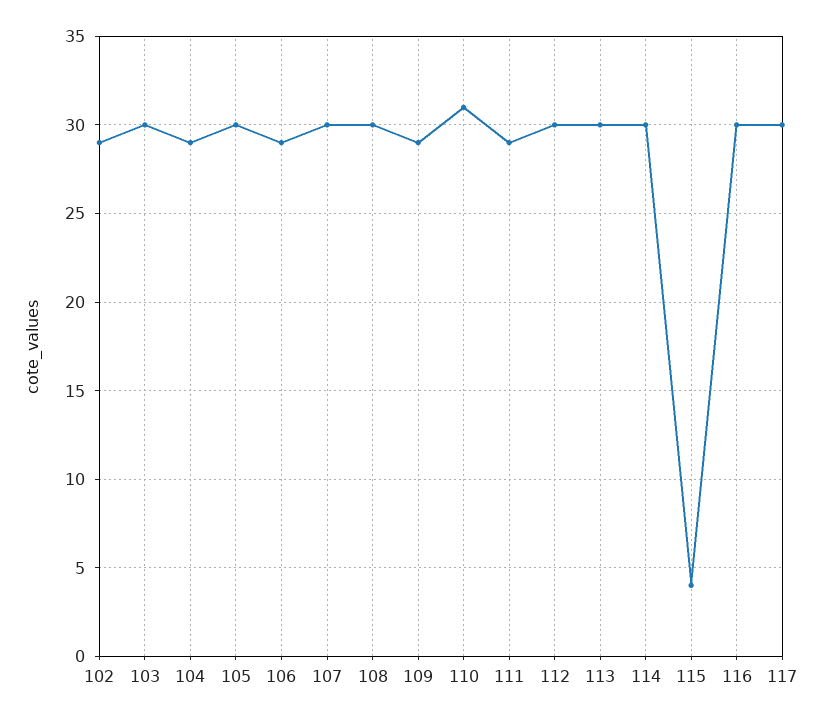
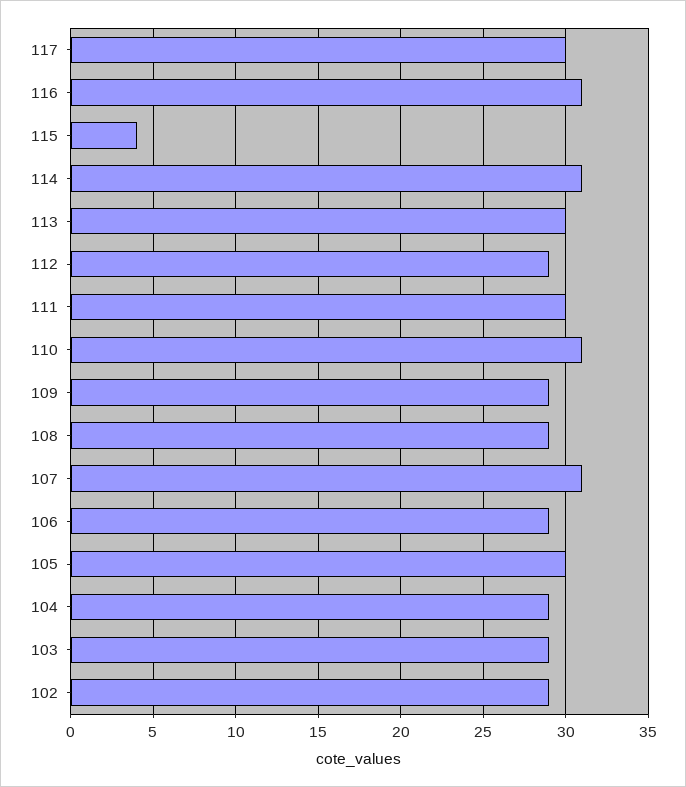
  {
    "102": 29,
-   "103": 30,
+   "103": 29,
    "104": 29,
    "105": 30,
    "106": 29,
-   "107": 30,
+   "107": 31,
-   "108": 30,
+   "108": 29,
    "109": 29,
    "110": 31,
-   "111": 29,
+   "111": 30,
-   "112": 30,
+   "112": 29,
    "113": 30,
-   "114": 30,
+   "114": 31,
    "115": 4,
-   "116": 30,
+   "116": 31,
    "117": 30
  }

